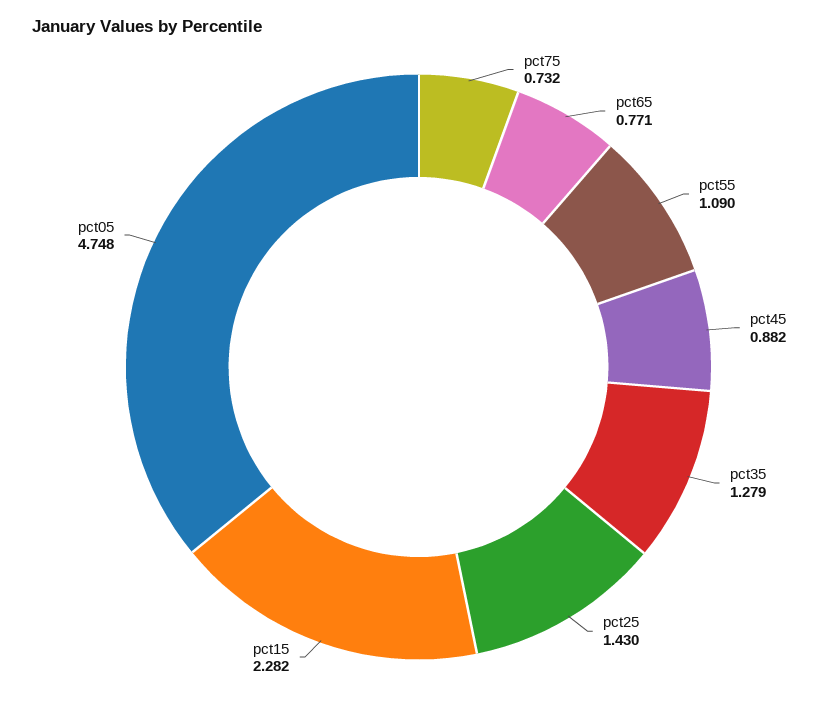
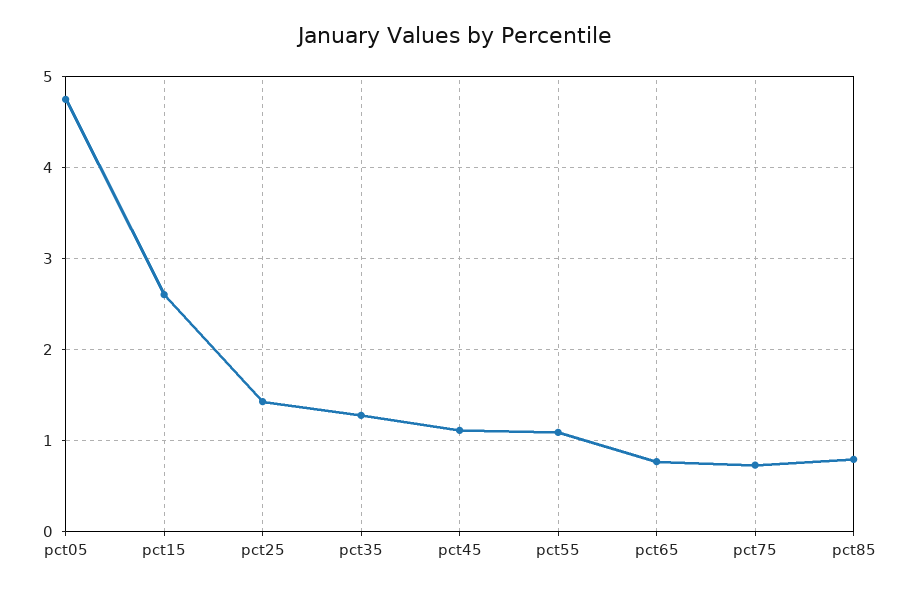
  {
    "pct75": 0.732,
    "pct65": 0.771,
    "pct55": 1.09,
-   "pct45": 0.882,
+   "pct45": 1.1,
    "pct35": 1.279,
    "pct25": 1.43,
-   "pct15": 2.282,
+   "pct15": 2.6,
-   "pct05": 4.748
+   "pct05": 4.748,
+   "pct85": 0.8
  }

